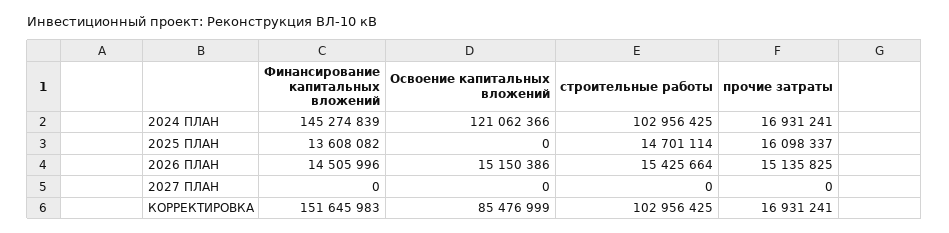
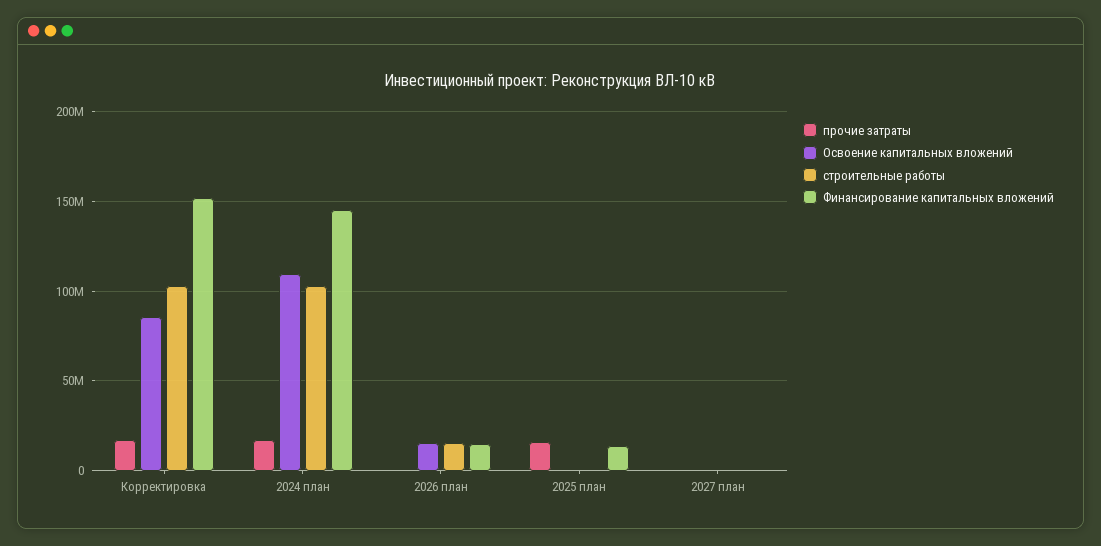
  {
    "Финансирование капитальных вложений": {
      "2024 ПЛАН": 145274839,
      "2025 ПЛАН": 13608082,
      "2026 ПЛАН": 14505996,
      "2027 ПЛАН": 0,
      "КОРРЕКТИРОВКА": 151645983
    },
    "Освоение капитальных вложений": {
-     "2024 ПЛАН": 121062366,
+     "2024 ПЛАН": 110000000,
      "2025 ПЛАН": 0,
      "2026 ПЛАН": 15150386,
      "2027 ПЛАН": 0,
      "КОРРЕКТИРОВКА": 85476999
    },
    "строительные работы": {
      "2024 ПЛАН": 102956425,
-     "2025 ПЛАН": 14701114,
+     "2025 ПЛАН": 0,
      "2026 ПЛАН": 15425664,
      "2027 ПЛАН": 0,
      "КОРРЕКТИРОВКА": 102956425
    },
    "прочие затраты": {
      "2024 ПЛАН": 16931241,
      "2025 ПЛАН": 16098337,
-     "2026 ПЛАН": 15135825,
+     "2026 ПЛАН": 0,
      "2027 ПЛАН": 0,
      "КОРРЕКТИРОВКА": 16931241
    }
  }

